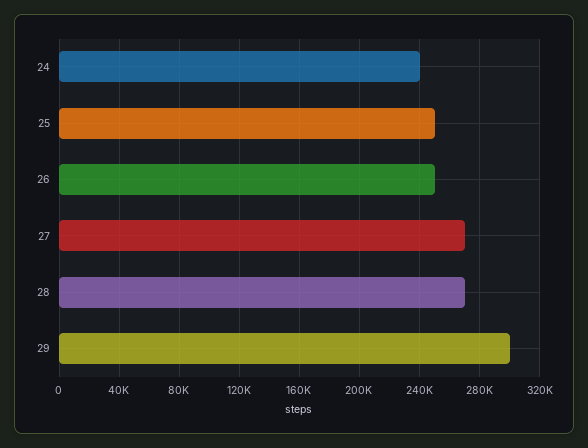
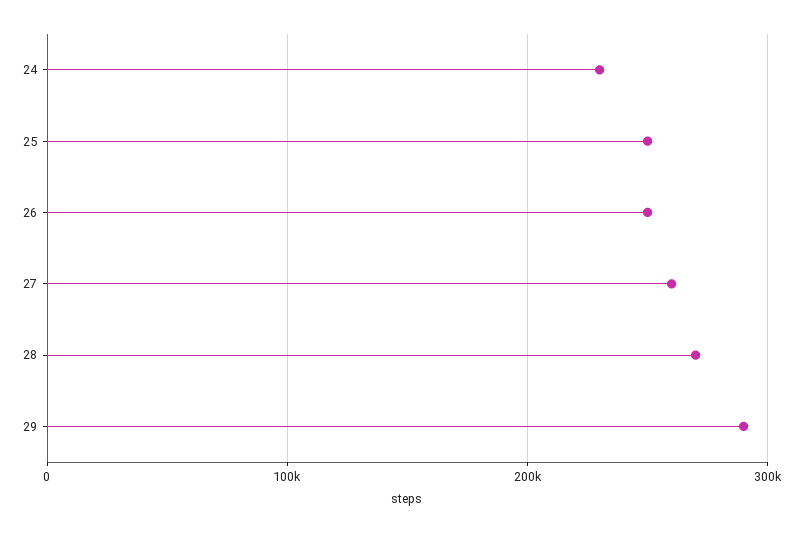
  {
-   "24": 240000,
+   "24": 230000,
    "25": 250000,
    "26": 250000,
-   "27": 270000,
+   "27": 260000,
    "28": 270000,
-   "29": 300000
+   "29": 290000
  }

